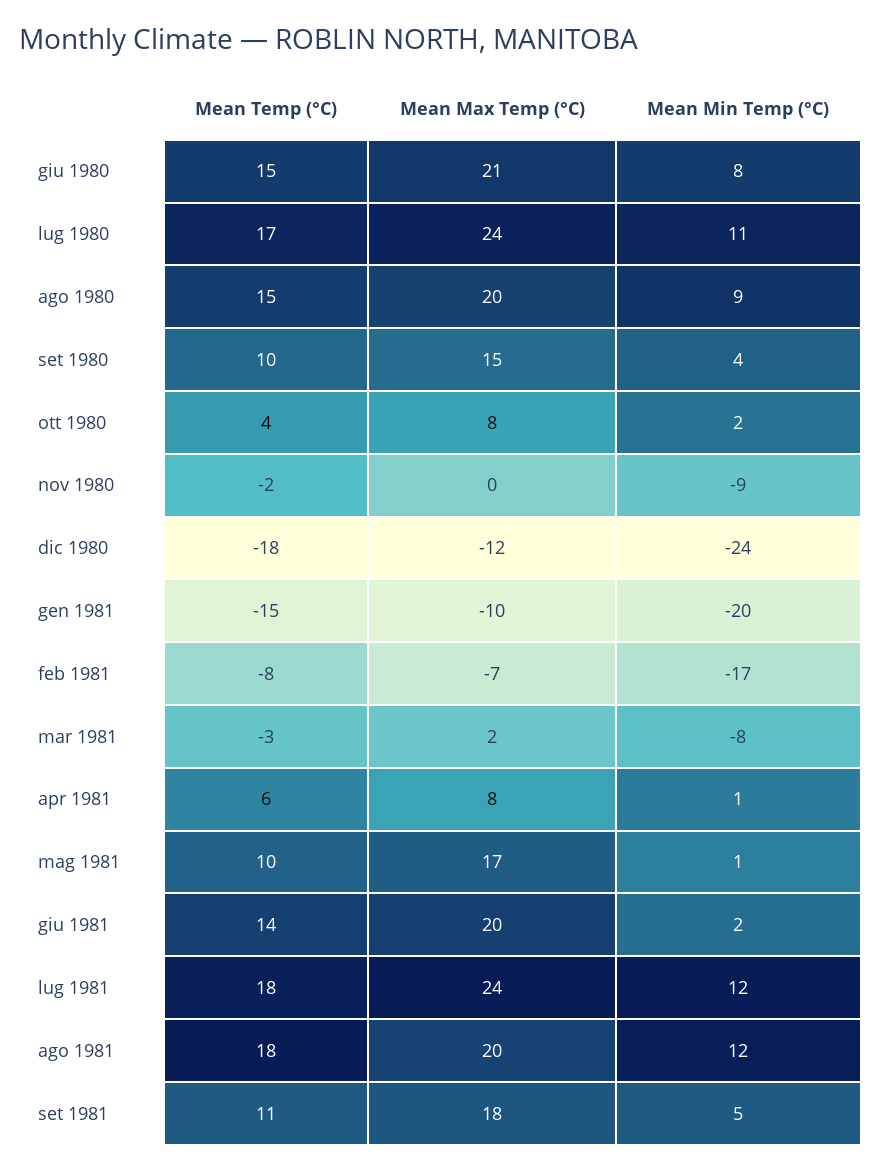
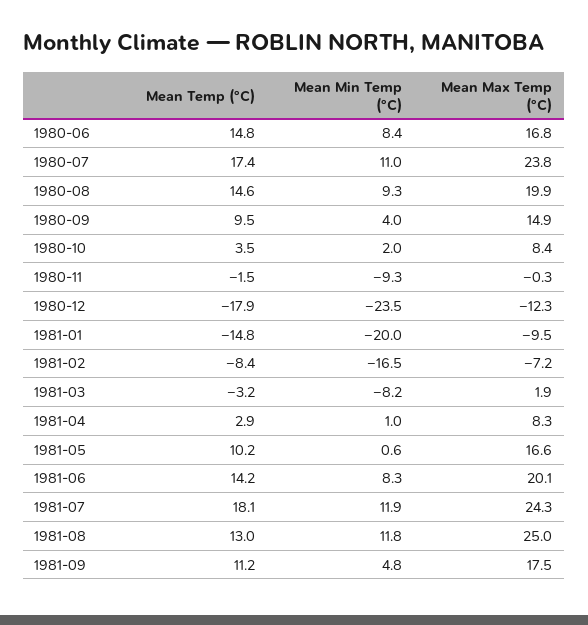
  {
    "Mean Temp (°C)": {
      "giu 1980": 14.8,
      "lug 1980": 17.4,
      "ago 1980": 14.6,
      "set 1980": 9.5,
      "ott 1980": 3.5,
      "nov 1980": -1.5,
      "dic 1980": -17.9,
      "gen 1981": -14.8,
      "feb 1981": -8.4,
      "mar 1981": -3.2,
-     "apr 1981": 6,
+     "apr 1981": 2.9,
      "mag 1981": 10.2,
      "giu 1981": 14.2,
      "lug 1981": 18.1,
-     "ago 1981": 18,
+     "ago 1981": 13,
      "set 1981": 11.2
    },
    "Mean Max Temp (°C)": {
-     "giu 1980": 21,
+     "giu 1980": 16.8,
      "lug 1980": 23.8,
      "ago 1980": 19.9,
      "set 1980": 14.9,
      "ott 1980": 8.4,
      "nov 1980": -0.3,
      "dic 1980": -12.3,
      "gen 1981": -9.5,
      "feb 1981": -7.2,
      "mar 1981": 1.9,
      "apr 1981": 8.3,
      "mag 1981": 16.6,
      "giu 1981": 20.1,
      "lug 1981": 24.3,
-     "ago 1981": 20,
+     "ago 1981": 25,
      "set 1981": 17.5
    },
    "Mean Min Temp (°C)": {
      "giu 1980": 8.4,
      "lug 1980": 11,
      "ago 1980": 9.3,
      "set 1980": 4,
      "ott 1980": 2,
      "nov 1980": -9.3,
      "dic 1980": -23.5,
      "gen 1981": -20,
      "feb 1981": -16.5,
      "mar 1981": -8.2,
      "apr 1981": 1,
      "mag 1981": 0.6,
-     "giu 1981": 2,
+     "giu 1981": 8.3,
      "lug 1981": 11.9,
      "ago 1981": 11.8,
      "set 1981": 4.8
    }
  }

